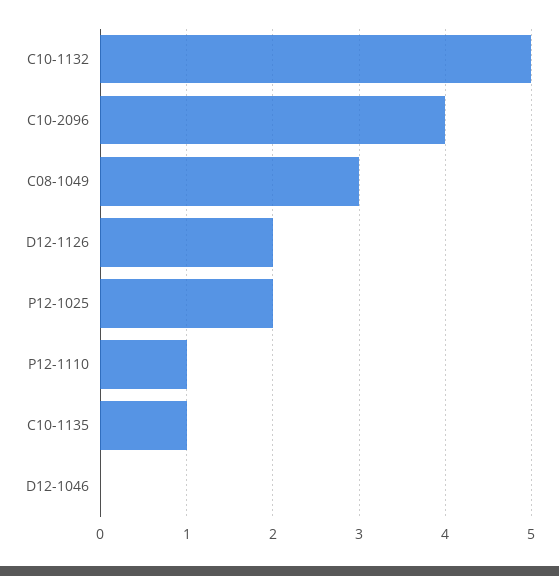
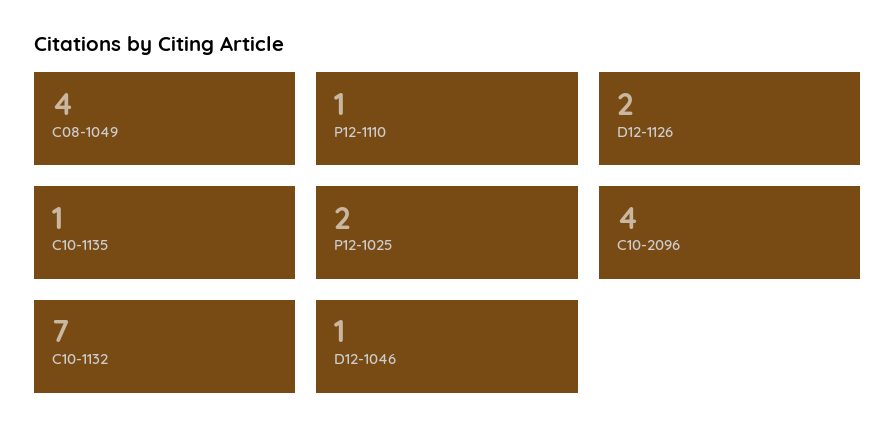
  {
-   "C10-1132": 5,
+   "C10-1132": 7,
    "C10-2096": 4,
-   "C08-1049": 3,
+   "C08-1049": 4,
    "D12-1126": 2,
    "P12-1025": 2,
    "P12-1110": 1,
    "C10-1135": 1,
-   "D12-1046": 0
+   "D12-1046": 1
  }

